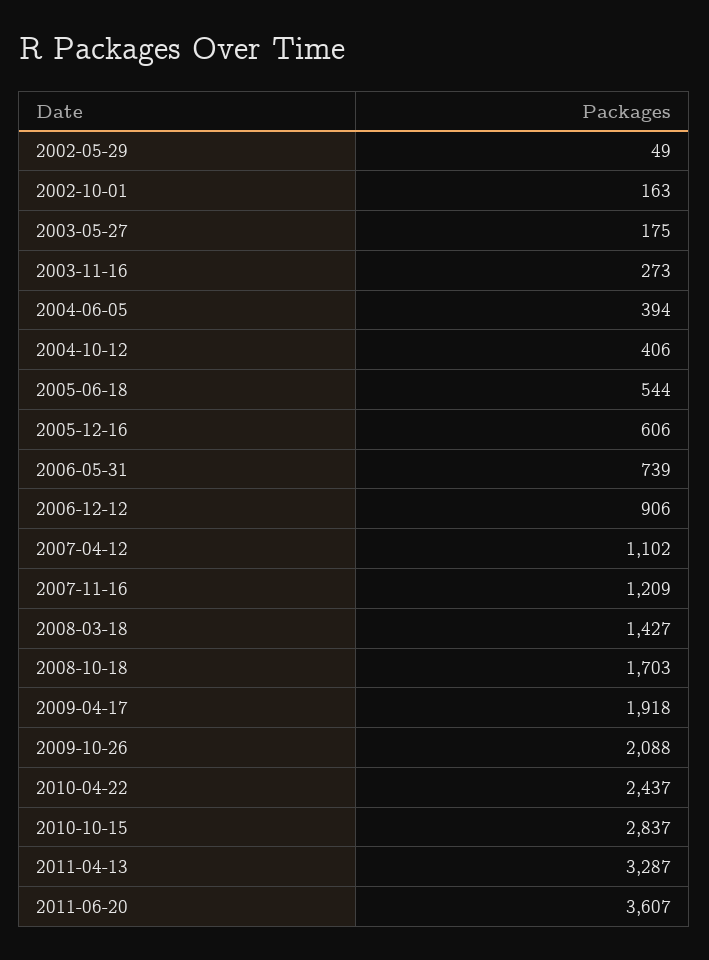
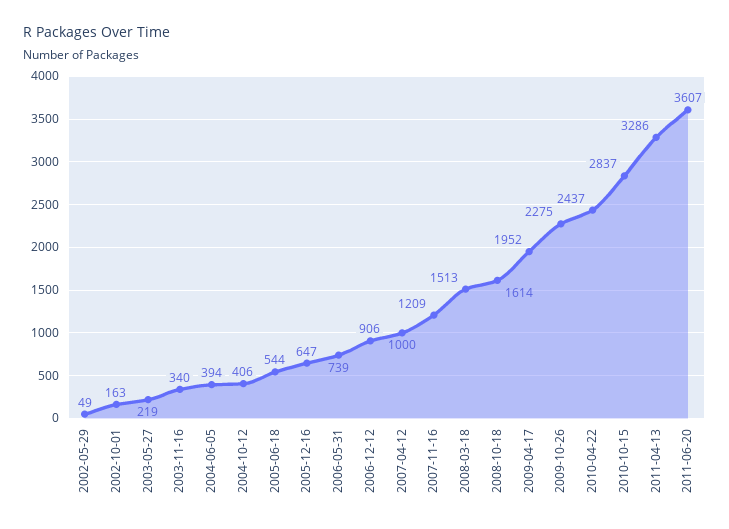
  {
    "2002-05-29": 49,
    "2002-10-01": 163,
-   "2003-05-27": 175,
+   "2003-05-27": 219,
-   "2003-11-16": 273,
+   "2003-11-16": 340,
    "2004-06-05": 394,
    "2004-10-12": 406,
    "2005-06-18": 544,
-   "2005-12-16": 606,
+   "2005-12-16": 647,
    "2006-05-31": 739,
    "2006-12-12": 906,
-   "2007-04-12": 1102,
+   "2007-04-12": 1000,
    "2007-11-16": 1209,
-   "2008-03-18": 1427,
+   "2008-03-18": 1513,
-   "2008-10-18": 1703,
+   "2008-10-18": 1614,
-   "2009-04-17": 1918,
+   "2009-04-17": 1952,
-   "2009-10-26": 2088,
+   "2009-10-26": 2275,
    "2010-04-22": 2437,
    "2010-10-15": 2837,
-   "2011-04-13": 3287,
+   "2011-04-13": 3286,
    "2011-06-20": 3607
  }

